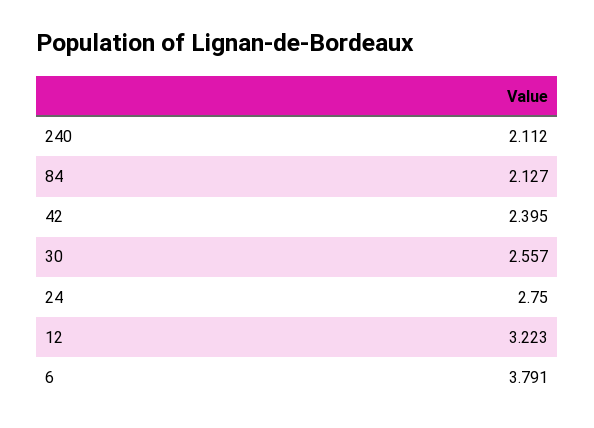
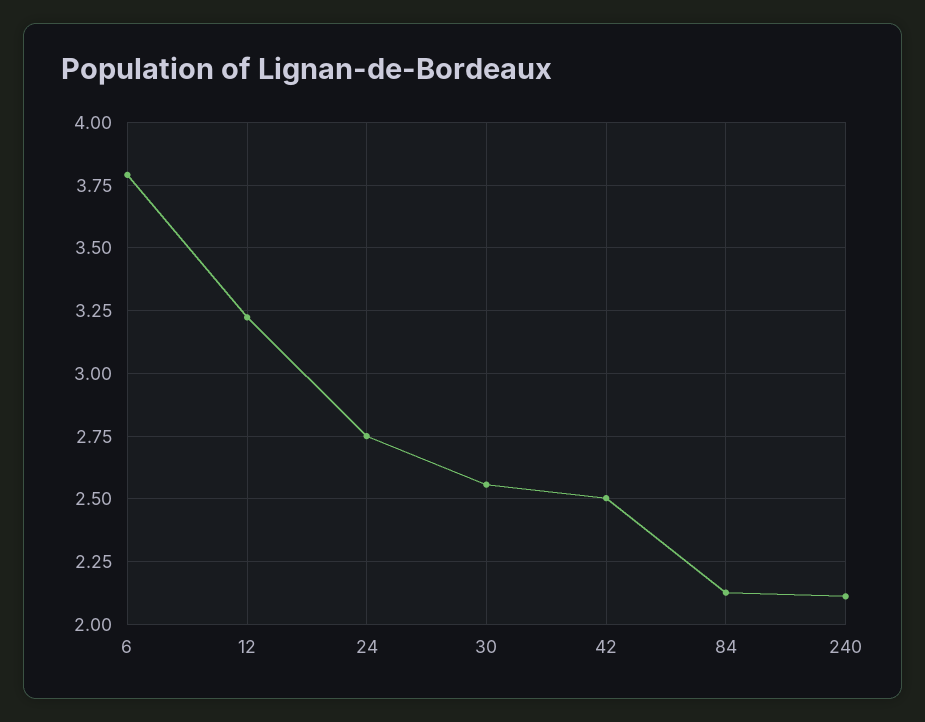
  {
    "240": 2.112,
    "84": 2.127,
-   "42": 2.395,
+   "42": 2.5,
    "30": 2.557,
    "24": 2.75,
    "12": 3.223,
    "6": 3.791
  }

